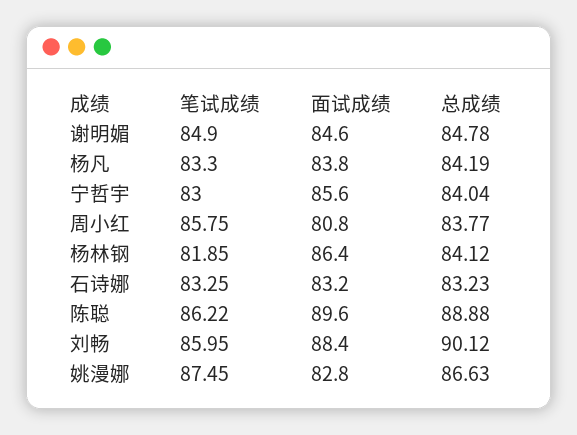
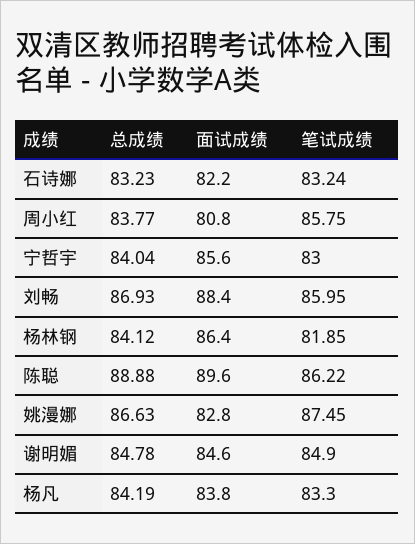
  {
    "笔试成绩": {
      "谢明媚": 84.9,
      "杨凡": 83.3,
      "宁哲宇": 83,
      "周小红": 85.75,
      "杨林钢": 81.85,
-     "石诗娜": 83.25,
+     "石诗娜": 83.24,
      "陈聪": 86.22,
      "刘畅": 85.95,
      "姚漫娜": 87.45
    },
    "面试成绩": {
      "谢明媚": 84.6,
      "杨凡": 83.8,
      "宁哲宇": 85.6,
      "周小红": 80.8,
      "杨林钢": 86.4,
-     "石诗娜": 83.2,
+     "石诗娜": 82.2,
      "陈聪": 89.6,
      "刘畅": 88.4,
      "姚漫娜": 82.8
    },
    "总成绩": {
      "谢明媚": 84.78,
      "杨凡": 84.19,
      "宁哲宇": 84.04,
      "周小红": 83.77,
      "杨林钢": 84.12,
      "石诗娜": 83.23,
      "陈聪": 88.88,
-     "刘畅": 90.12,
+     "刘畅": 86.93,
      "姚漫娜": 86.63
    }
  }

